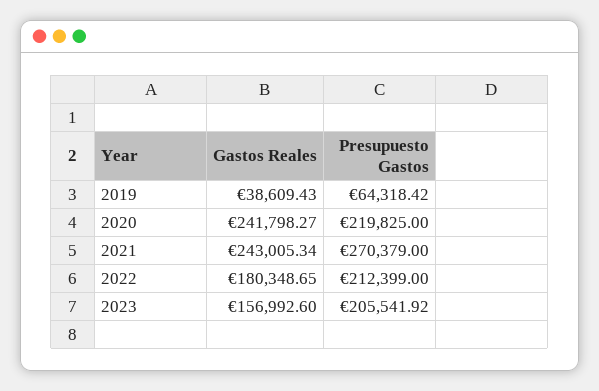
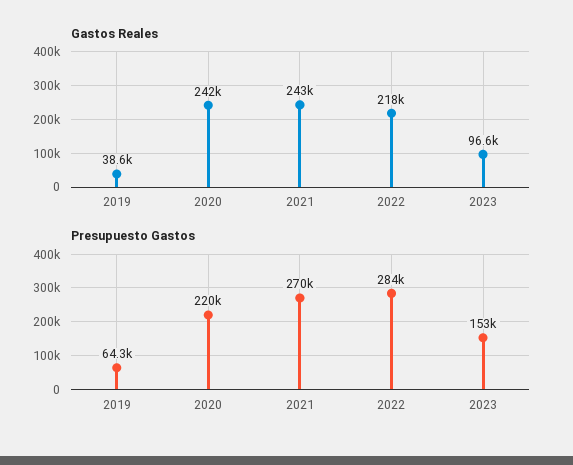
  {
    "Gastos Reales": {
      "2019": 38609.43,
      "2020": 241798.27,
      "2021": 243005.34,
-     "2022": 180348.65,
+     "2022": 218000,
-     "2023": 156992.6
+     "2023": 96600
    },
    "Presupuesto Gastos": {
      "2019": 64318.42,
      "2020": 219825,
      "2021": 270379,
-     "2022": 212399,
+     "2022": 284000,
-     "2023": 205541.92
+     "2023": 153000
    }
  }

